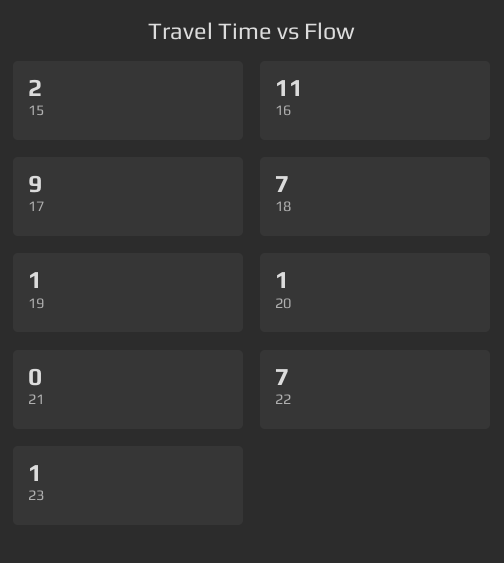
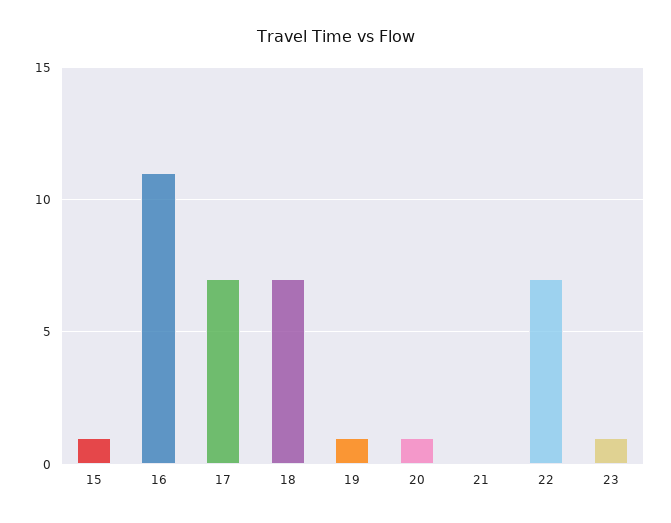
  {
-   "15": 2,
+   "15": 1,
    "16": 11,
-   "17": 9,
+   "17": 7,
    "18": 7,
    "19": 1,
    "20": 1,
    "21": 0,
    "22": 7,
    "23": 1
  }

